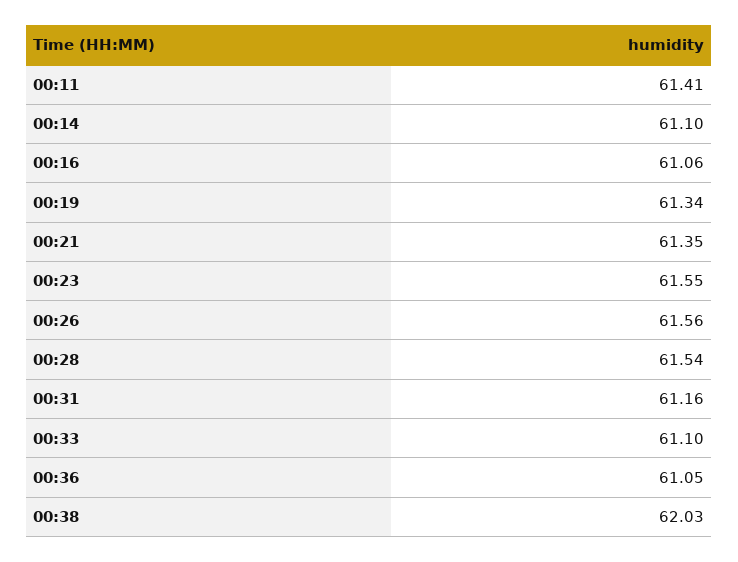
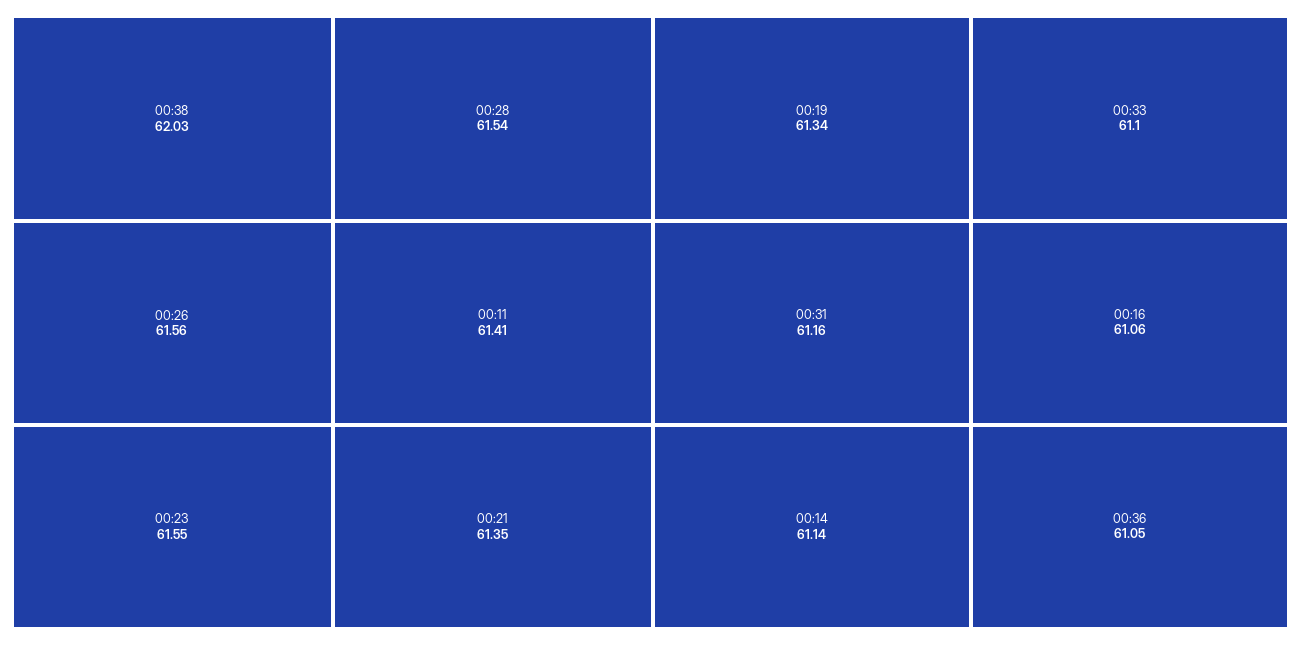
  {
    "00:11": 61.41,
-   "00:14": 61.1,
+   "00:14": 61.14,
    "00:16": 61.06,
    "00:19": 61.34,
    "00:21": 61.35,
    "00:23": 61.55,
    "00:26": 61.56,
    "00:28": 61.54,
    "00:31": 61.16,
    "00:33": 61.1,
    "00:36": 61.05,
    "00:38": 62.03
  }

